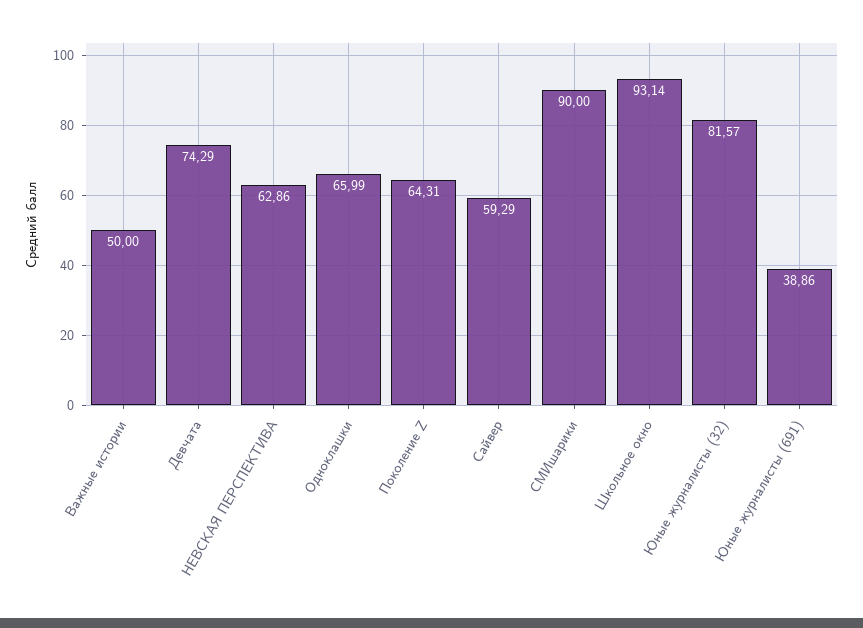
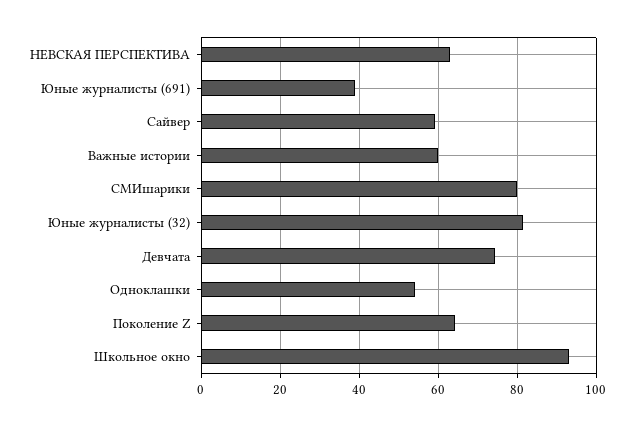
  {
-   "Важные истории": 50,
+   "Важные истории": 60,
    "Девчата": 74.29,
    "НЕВСКАЯ ПЕРСПЕКТИВА": 62.86,
-   "Одноклашки": 65.99,
+   "Одноклашки": 54,
    "Поколение Z": 64.31,
    "Сайвер": 59.29,
-   "СМИшарики": 90,
+   "СМИшарики": 80,
    "Школьное окно": 93.14,
    "Юные журналисты (32)": 81.57,
    "Юные журналисты (691)": 38.86
  }

